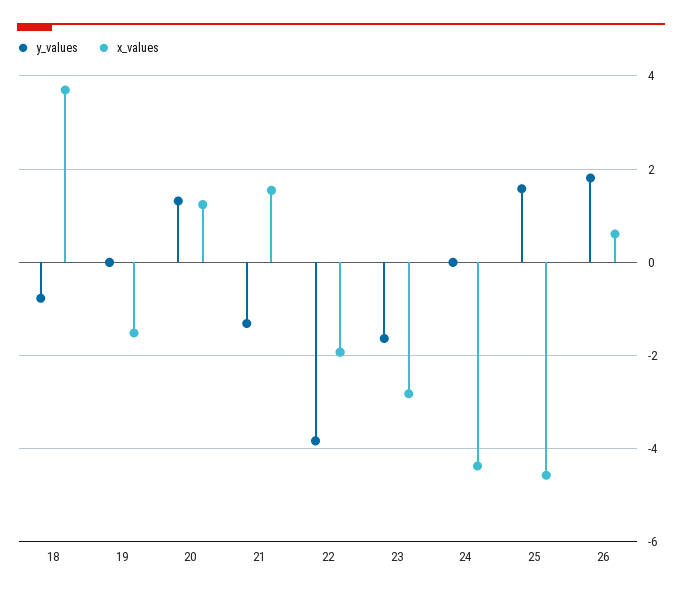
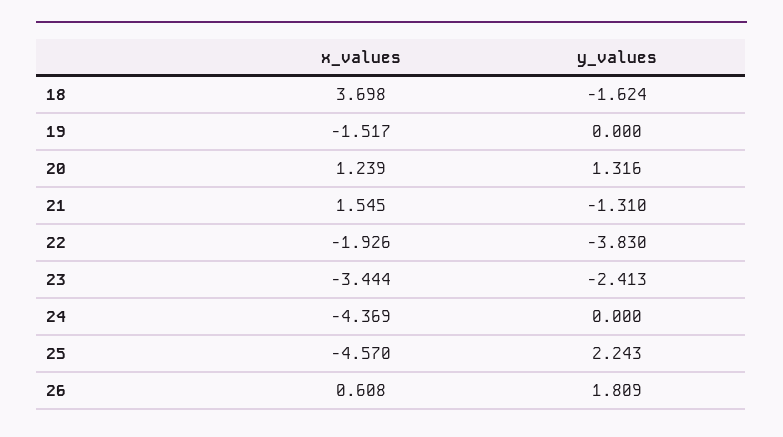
  {
    "y_values": {
-     "18": -0.8,
+     "18": -1.624,
      "19": 0,
      "20": 1.316,
      "21": -1.31,
      "22": -3.83,
-     "23": -1.6,
+     "23": -2.413,
      "24": 0,
-     "25": 1.6,
+     "25": 2.243,
      "26": 1.809
    },
    "x_values": {
      "18": 3.698,
      "19": -1.517,
      "20": 1.239,
      "21": 1.545,
      "22": -1.926,
-     "23": -2.8,
+     "23": -3.444,
      "24": -4.369,
      "25": -4.57,
      "26": 0.608
    }
  }

